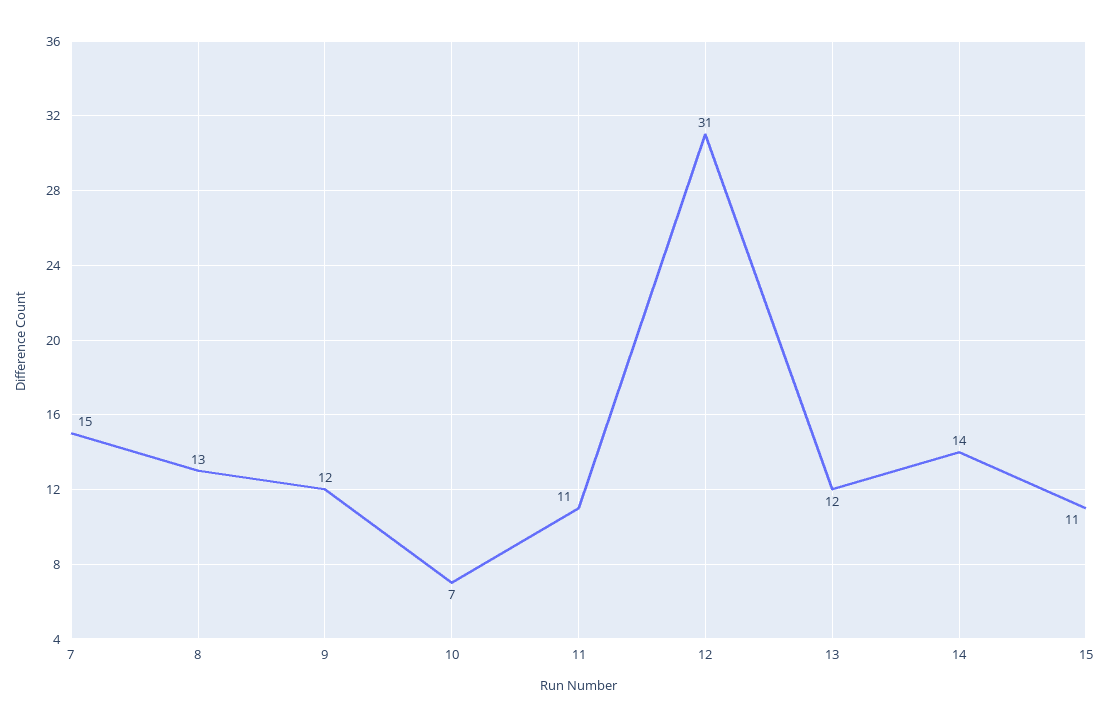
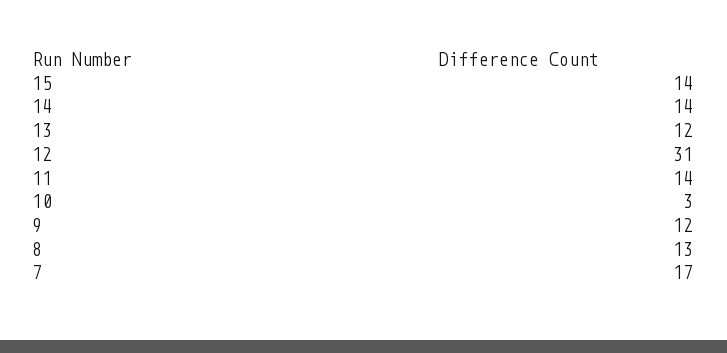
  {
-   "7": 15,
+   "7": 17,
    "8": 13,
    "9": 12,
-   "10": 7,
+   "10": 3,
-   "11": 11,
+   "11": 14,
    "12": 31,
    "13": 12,
    "14": 14,
-   "15": 11
+   "15": 14
  }

